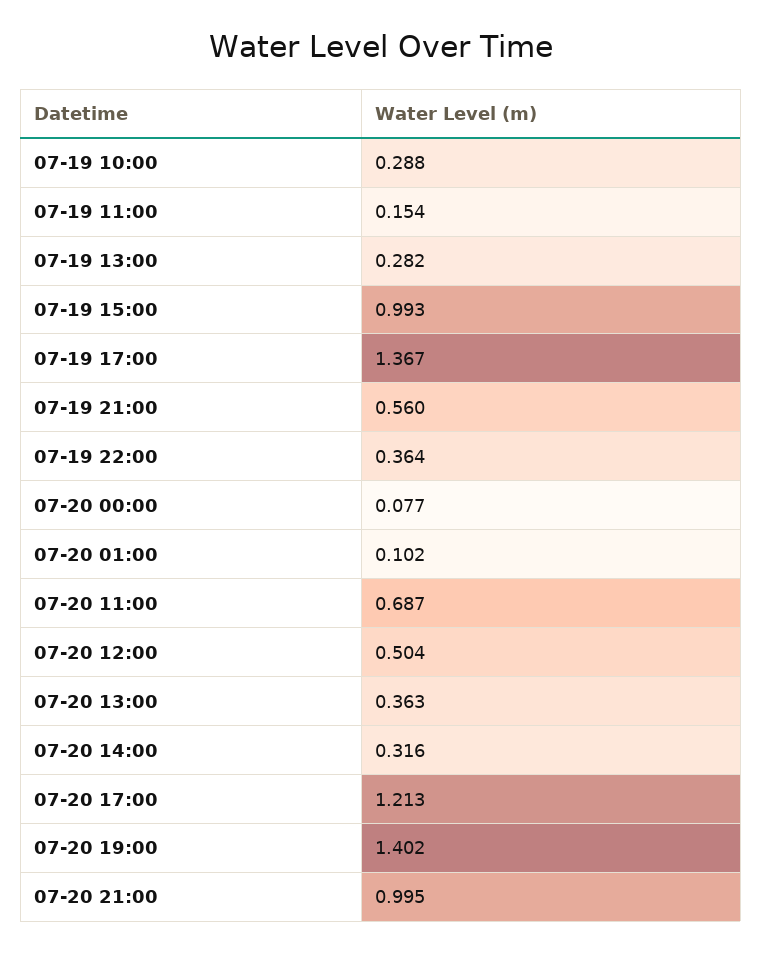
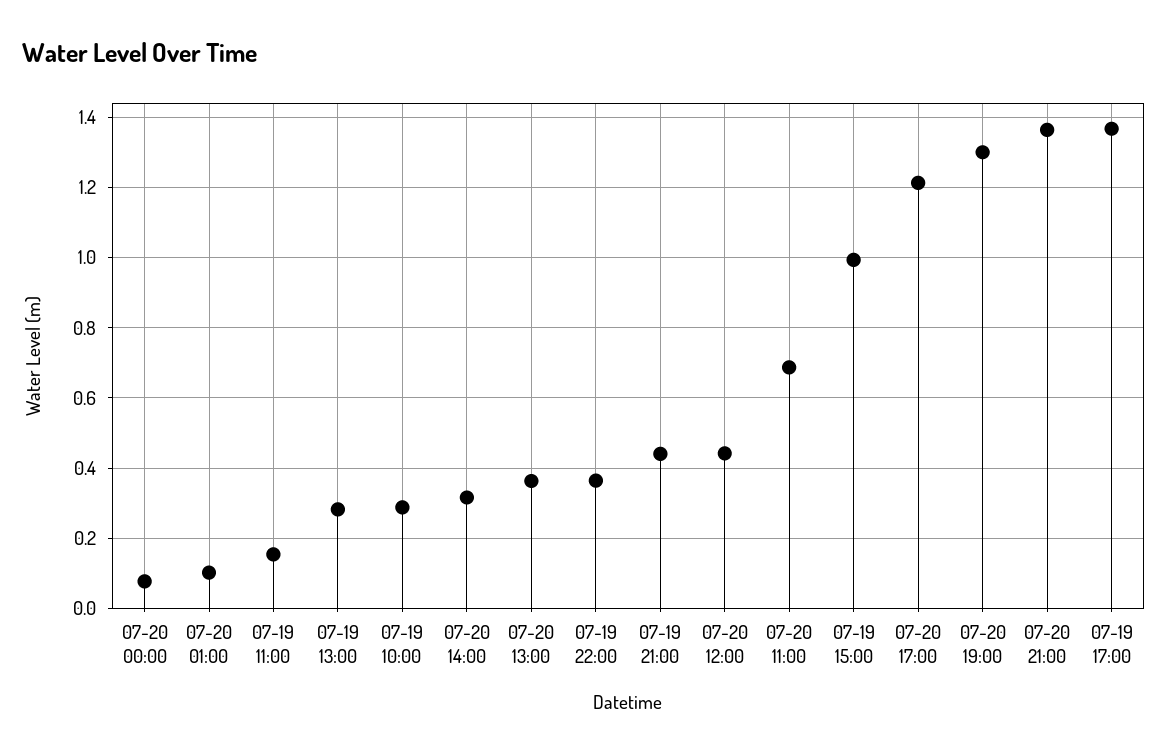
  {
    "07-19 10:00": 0.288,
    "07-19 11:00": 0.154,
    "07-19 13:00": 0.282,
    "07-19 15:00": 0.993,
    "07-19 17:00": 1.367,
-   "07-19 21:00": 0.56,
+   "07-19 21:00": 0.44,
    "07-19 22:00": 0.364,
    "07-20 00:00": 0.077,
    "07-20 01:00": 0.102,
    "07-20 11:00": 0.687,
-   "07-20 12:00": 0.504,
+   "07-20 12:00": 0.44,
    "07-20 13:00": 0.363,
    "07-20 14:00": 0.316,
    "07-20 17:00": 1.213,
-   "07-20 19:00": 1.402,
+   "07-20 19:00": 1.3,
-   "07-20 21:00": 0.995
+   "07-20 21:00": 1.36
  }

